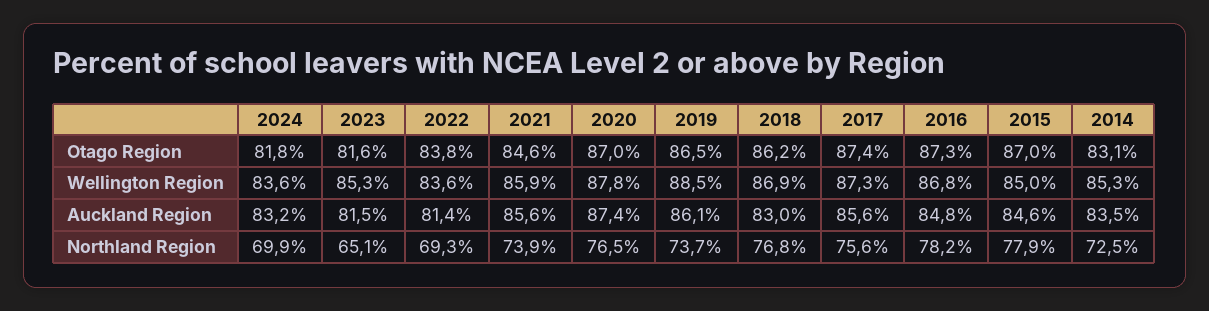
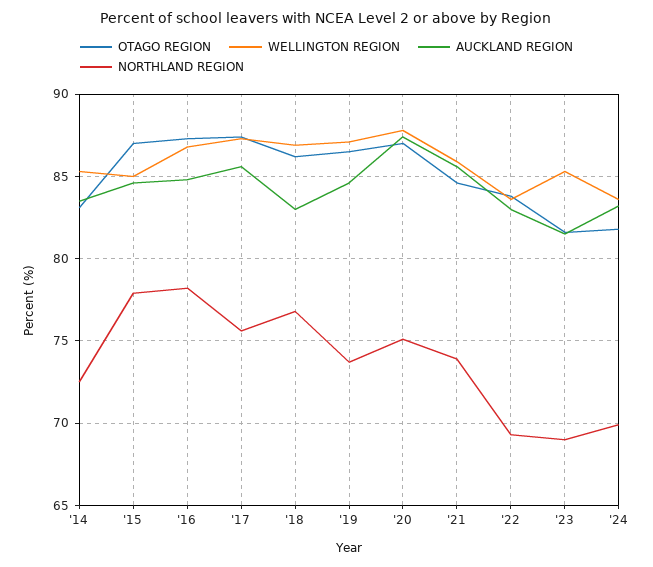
  {
    "Otago Region": {
      "2024": 81.8,
      "2023": 81.6,
      "2022": 83.8,
      "2021": 84.6,
      "2020": 87,
      "2019": 86.5,
      "2018": 86.2,
      "2017": 87.4,
      "2016": 87.3,
      "2015": 87,
      "2014": 83.1
    },
    "Wellington Region": {
      "2024": 83.6,
      "2023": 85.3,
      "2022": 83.6,
      "2021": 85.9,
      "2020": 87.8,
-     "2019": 88.5,
+     "2019": 87,
      "2018": 86.9,
      "2017": 87.3,
      "2016": 86.8,
      "2015": 85,
      "2014": 85.3
    },
    "Auckland Region": {
      "2024": 83.2,
      "2023": 81.5,
-     "2022": 81.4,
+     "2022": 83,
      "2021": 85.6,
      "2020": 87.4,
-     "2019": 86.1,
+     "2019": 84.5,
      "2018": 83,
      "2017": 85.6,
      "2016": 84.8,
      "2015": 84.6,
      "2014": 83.5
    },
    "Northland Region": {
      "2024": 69.9,
-     "2023": 65.1,
+     "2023": 69,
      "2022": 69.3,
      "2021": 73.9,
-     "2020": 76.5,
+     "2020": 75,
      "2019": 73.7,
      "2018": 76.8,
      "2017": 75.6,
      "2016": 78.2,
      "2015": 77.9,
      "2014": 72.5
    }
  }

